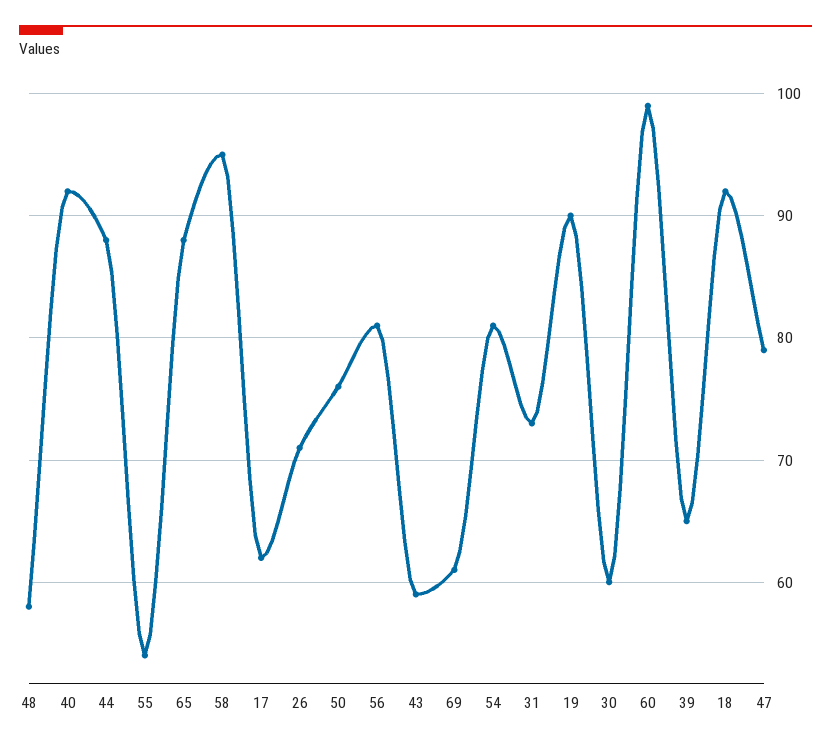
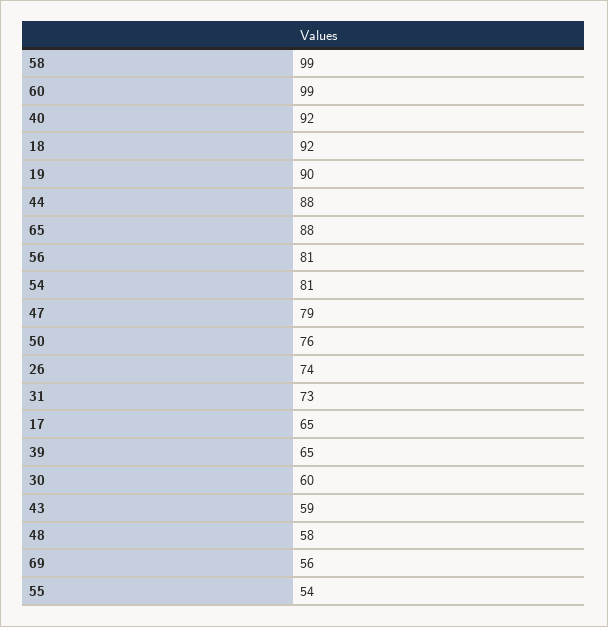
  {
    "48": 58,
    "40": 92,
    "44": 88,
    "55": 54,
    "65": 88,
-   "58": 95,
+   "58": 99,
-   "17": 62,
+   "17": 65,
-   "26": 71,
+   "26": 74,
    "50": 76,
    "56": 81,
    "43": 59,
-   "69": 61,
+   "69": 56,
    "54": 81,
    "31": 73,
    "19": 90,
    "30": 60,
    "60": 99,
    "39": 65,
    "18": 92,
    "47": 79
  }

